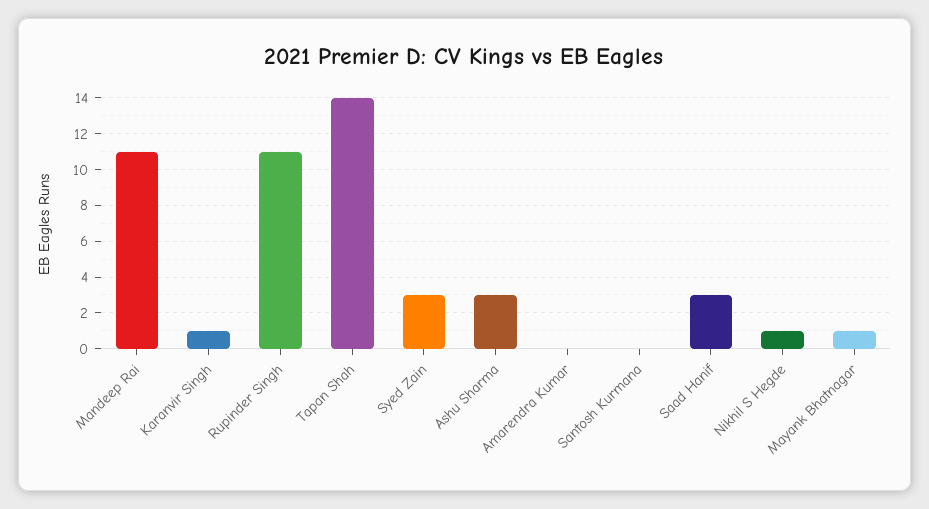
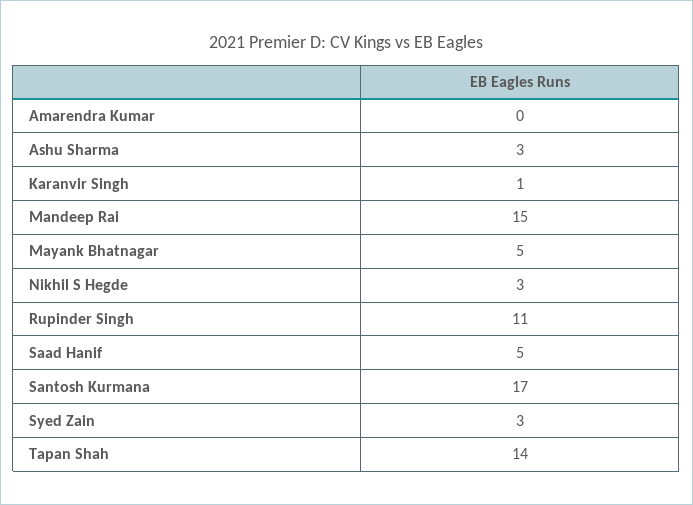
  {
-   "Mandeep Rai": 11,
+   "Mandeep Rai": 15,
    "Karanvir Singh": 1,
    "Rupinder Singh": 11,
    "Tapan Shah": 14,
    "Syed Zain": 3,
    "Ashu Sharma": 3,
    "Amarendra Kumar": 0,
-   "Santosh Kurmana": 0,
+   "Santosh Kurmana": 17,
-   "Saad Hanif": 3,
+   "Saad Hanif": 5,
-   "Nikhil S Hegde": 1,
+   "Nikhil S Hegde": 3,
-   "Mayank Bhatnagar": 1
+   "Mayank Bhatnagar": 5
  }

